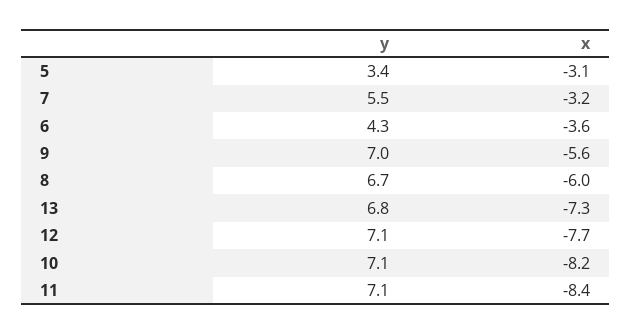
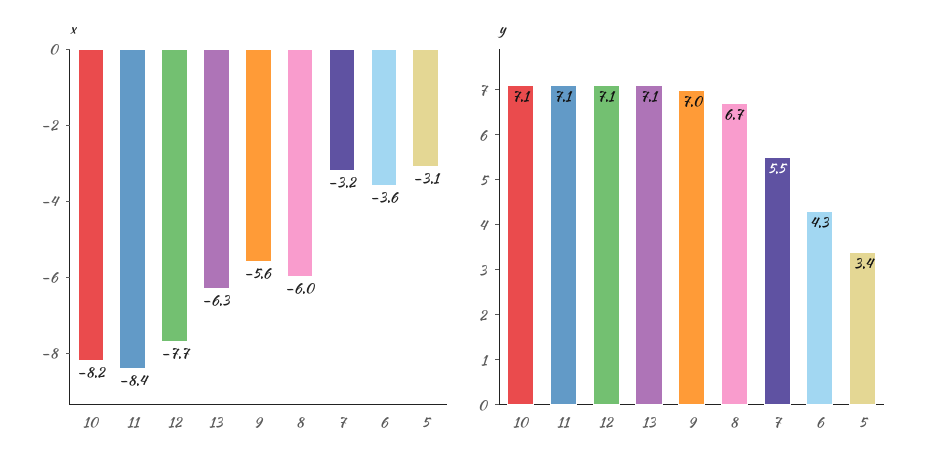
  {
    "y": {
      "5": 3.4,
      "7": 5.5,
      "6": 4.3,
      "9": 7,
      "8": 6.7,
-     "13": 6.8,
+     "13": 7.1,
      "12": 7.1,
      "10": 7.1,
      "11": 7.1
    },
    "x": {
      "5": -3.1,
      "7": -3.2,
      "6": -3.6,
      "9": -5.6,
      "8": -6,
-     "13": -7.3,
+     "13": -6.3,
      "12": -7.7,
      "10": -8.2,
      "11": -8.4
    }
  }

